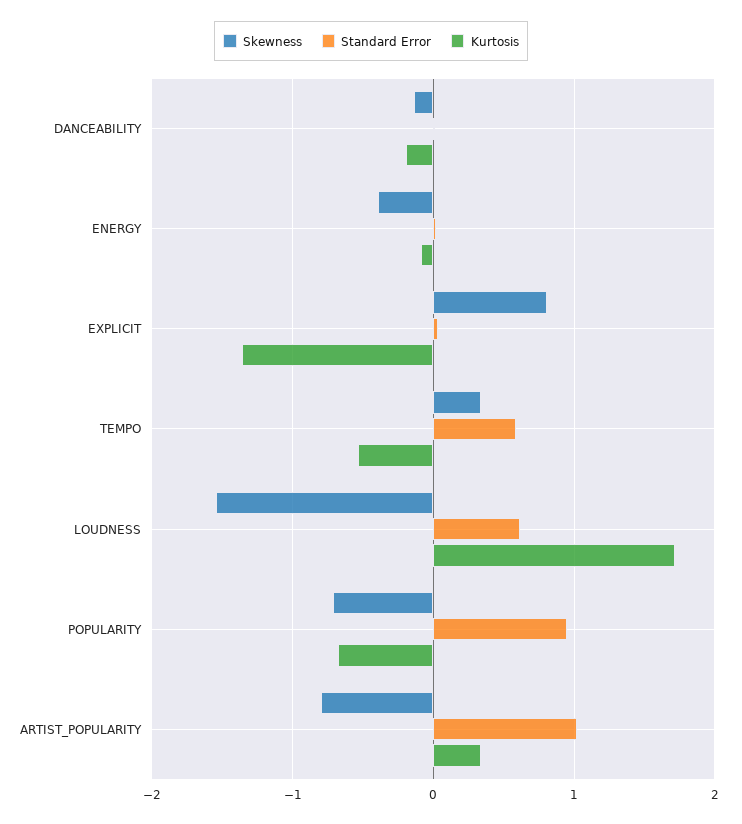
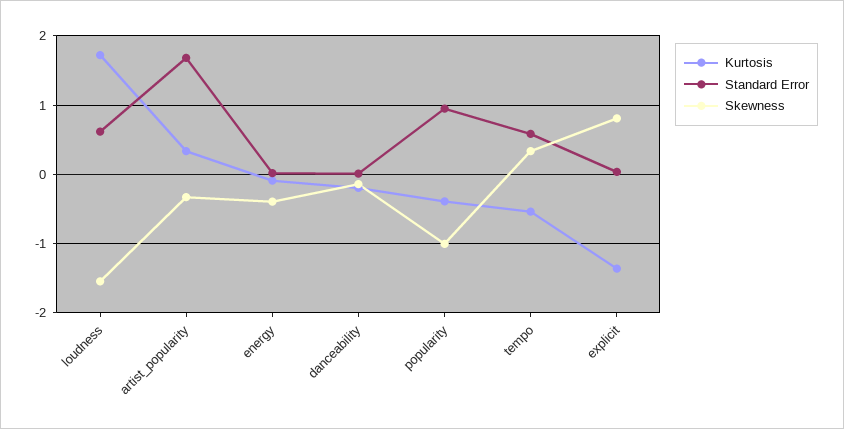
  {
    "Skewness": {
      "DANCEABILITY": -0.1,
      "ENERGY": -0.4,
      "EXPLICIT": 0.8,
      "TEMPO": 0.3,
      "LOUDNESS": -1.5,
-     "POPULARITY": -0.7,
+     "POPULARITY": -1,
-     "ARTIST_POPULARITY": -0.8
+     "ARTIST_POPULARITY": -0.3
    },
    "Standard Error": {
      "DANCEABILITY": 0,
      "ENERGY": 0,
      "EXPLICIT": 0,
      "TEMPO": 0.6,
      "LOUDNESS": 0.6,
      "POPULARITY": 0.9,
-     "ARTIST_POPULARITY": 1
+     "ARTIST_POPULARITY": 1.7
    },
    "Kurtosis": {
      "DANCEABILITY": -0.2,
      "ENERGY": -0.1,
      "EXPLICIT": -1.4,
      "TEMPO": -0.5,
      "LOUDNESS": 1.7,
-     "POPULARITY": -0.7,
+     "POPULARITY": -0.4,
      "ARTIST_POPULARITY": 0.3
    }
  }

